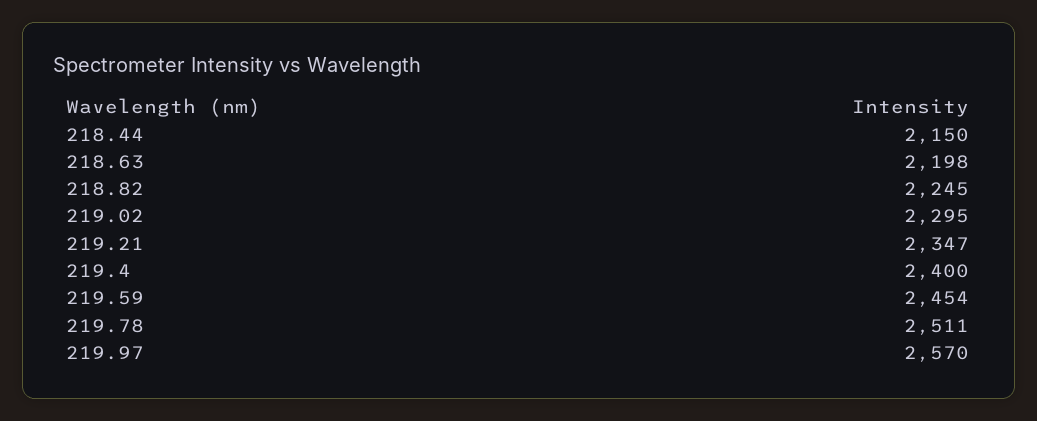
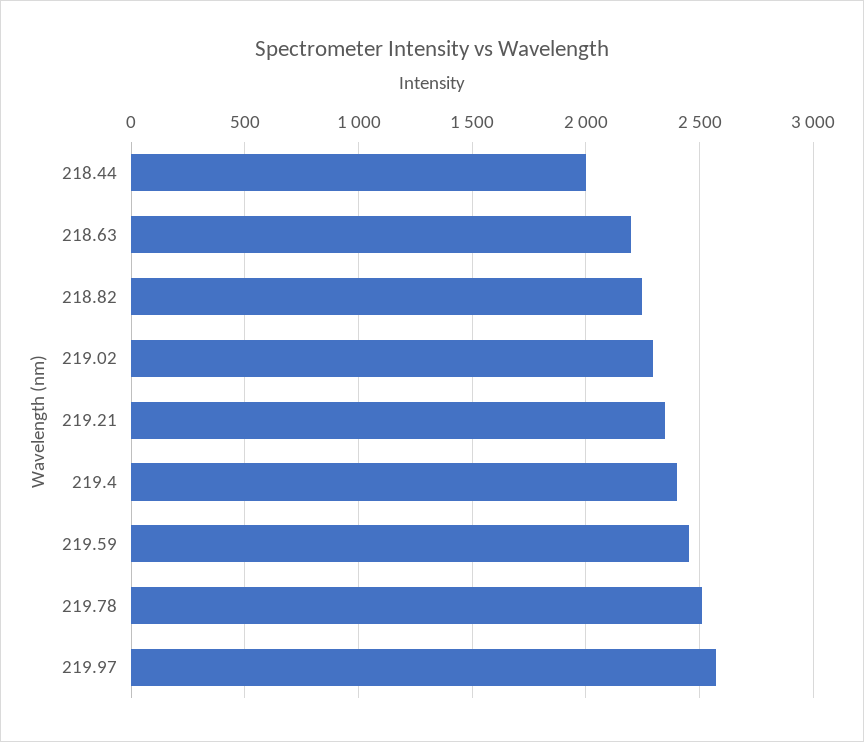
  {
-   "218.44": 2150,
+   "218.44": 2000,
    "218.63": 2198,
    "218.82": 2245,
    "219.02": 2295,
    "219.21": 2347,
    "219.4": 2400,
    "219.59": 2454,
    "219.78": 2511,
    "219.97": 2570
  }

